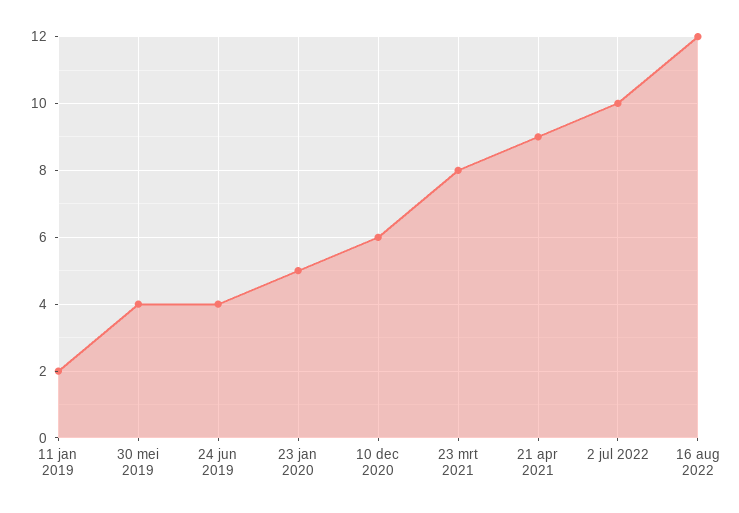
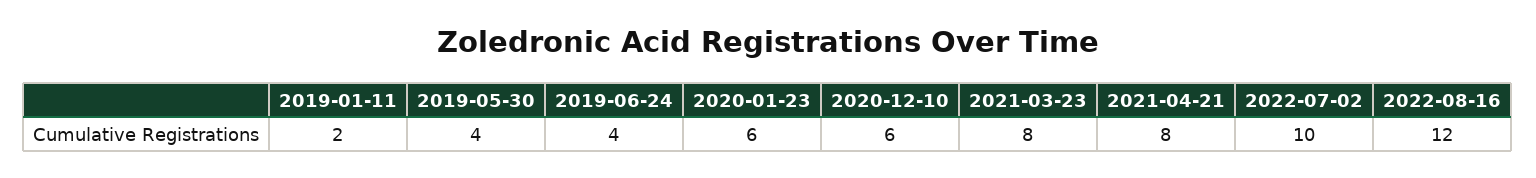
  {
    "11 jan 2019": 2,
    "30 mei 2019": 4,
    "24 jun 2019": 4,
-   "23 jan 2020": 5,
+   "23 jan 2020": 6,
    "10 dec 2020": 6,
    "23 mrt 2021": 8,
-   "21 apr 2021": 9,
+   "21 apr 2021": 8,
    "2 jul 2022": 10,
    "16 aug 2022": 12
  }

